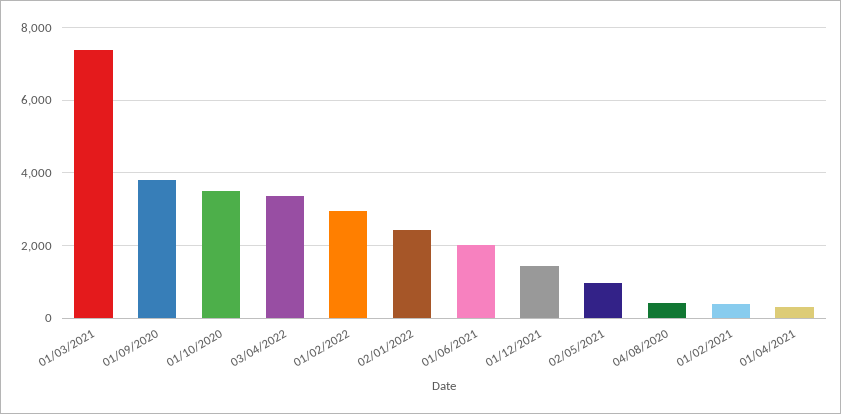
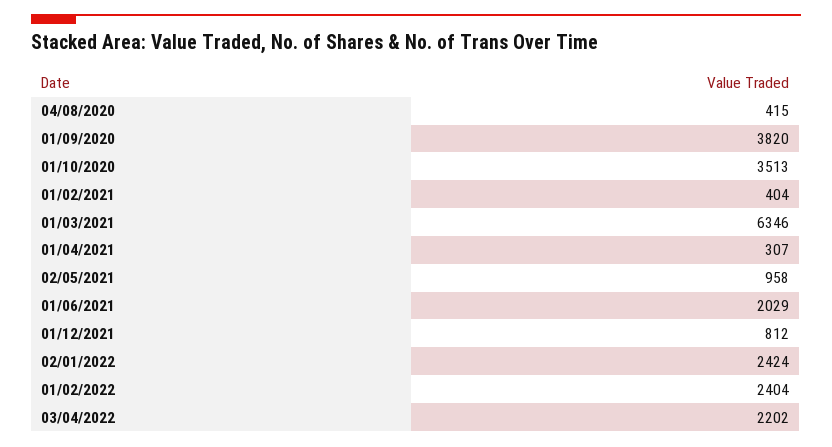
  {
-   "01/03/2021": 7400,
+   "01/03/2021": 6346,
    "01/09/2020": 3820,
    "01/10/2020": 3513,
-   "03/04/2022": 3400,
+   "03/04/2022": 2202,
-   "01/02/2022": 3000,
+   "01/02/2022": 2404,
    "02/01/2022": 2424,
    "01/06/2021": 2029,
-   "01/12/2021": 1400,
+   "01/12/2021": 812,
    "02/05/2021": 958,
    "04/08/2020": 415,
    "01/02/2021": 404,
    "01/04/2021": 307
  }

